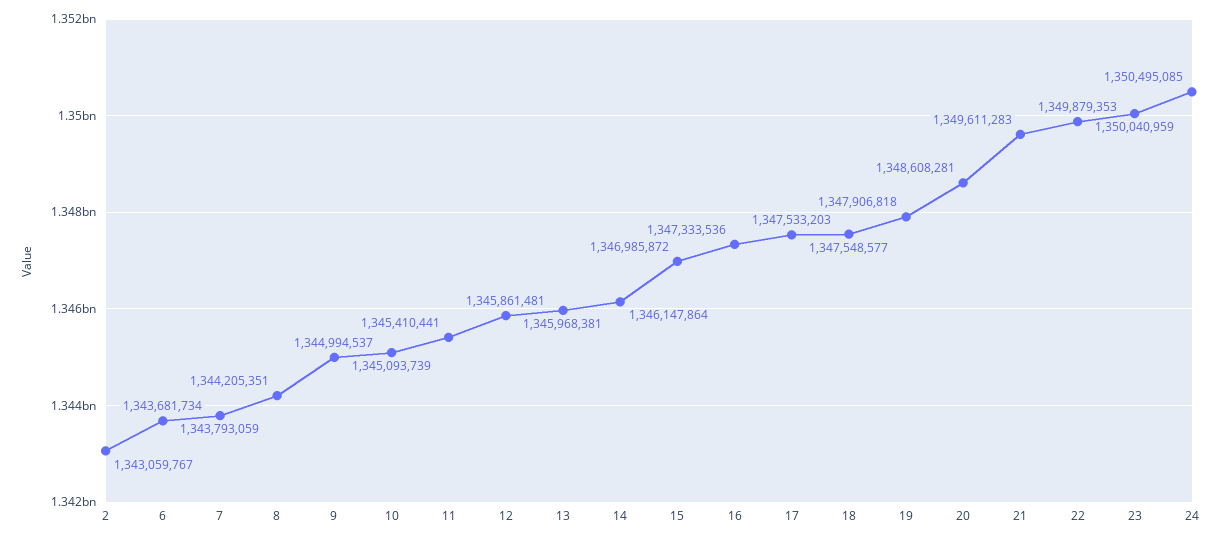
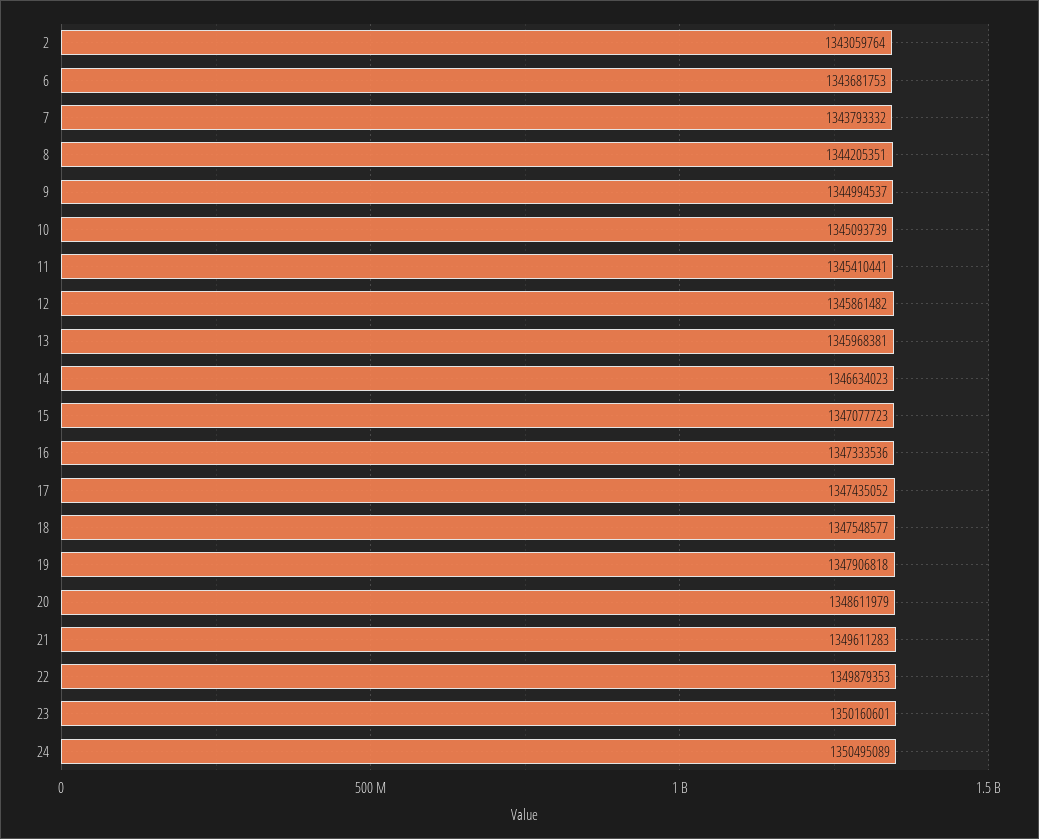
  {
-   "2": 1343059767,
+   "2": 1343059764,
-   "6": 1343681734,
+   "6": 1343681753,
-   "7": 1343793059,
+   "7": 1343793332,
    "8": 1344205351,
    "9": 1344994537,
    "10": 1345093739,
    "11": 1345410441,
-   "12": 1345861481,
+   "12": 1345861482,
    "13": 1345968381,
-   "14": 1346147864,
+   "14": 1346634023,
-   "15": 1346985872,
+   "15": 1347077723,
    "16": 1347333536,
-   "17": 1347533203,
+   "17": 1347435052,
    "18": 1347548577,
    "19": 1347906818,
-   "20": 1348608281,
+   "20": 1348611979,
    "21": 1349611283,
    "22": 1349879353,
-   "23": 1350040959,
+   "23": 1350160601,
-   "24": 1350495085
+   "24": 1350495089
  }

